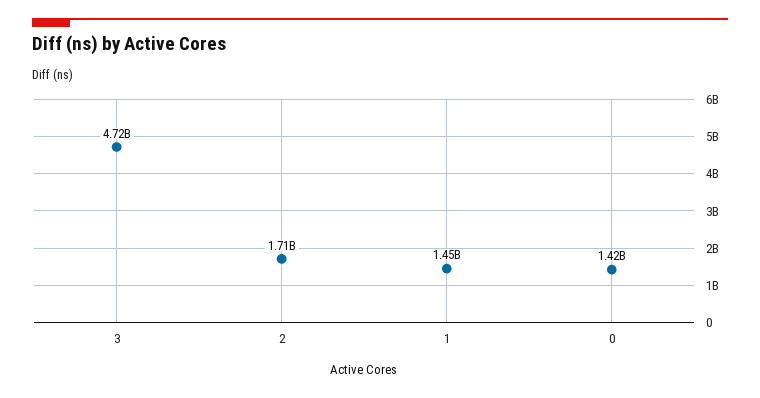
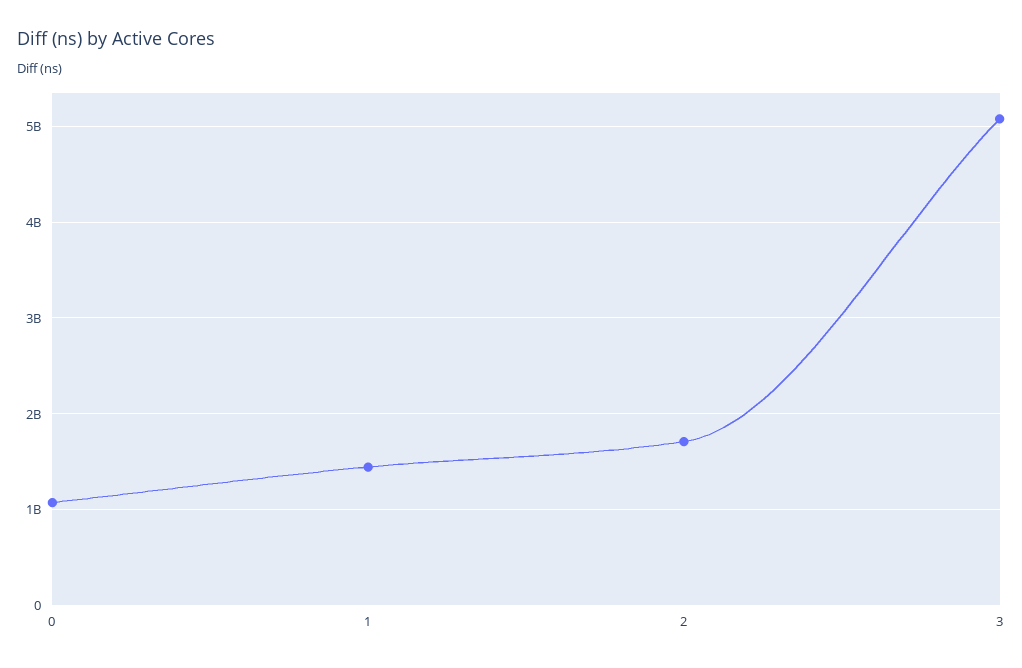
  {
-   "3": 4720000000,
+   "3": 5100000000,
    "2": 1710000000,
    "1": 1450000000,
-   "0": 1420000000
+   "0": 1100000000
  }

